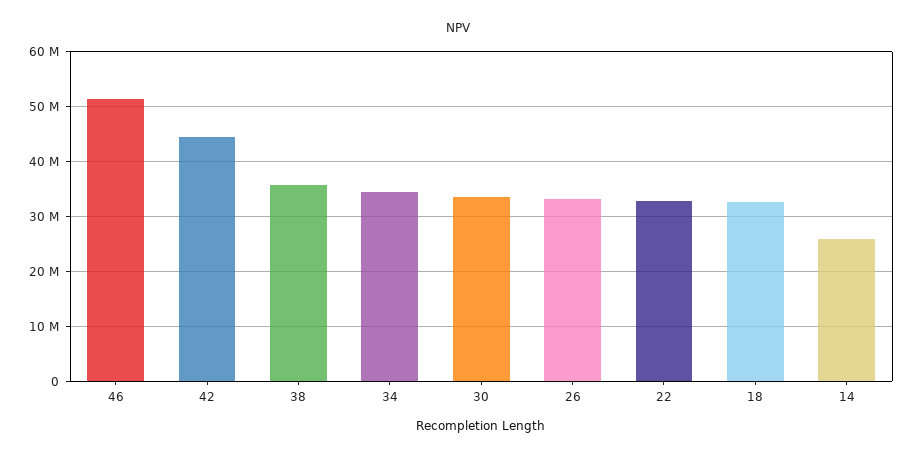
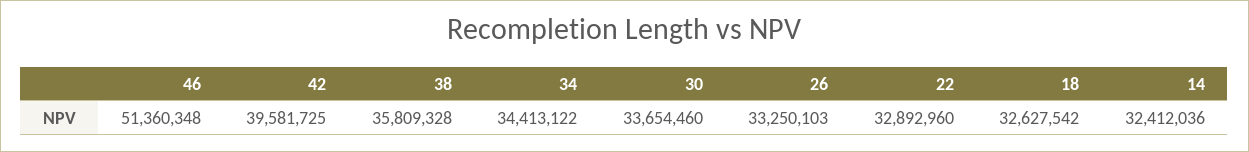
  {
    "46": 51360348,
-   "42": 44000000,
+   "42": 39581725,
    "38": 35809328,
    "34": 34413122,
    "30": 33654460,
    "26": 33250103,
    "22": 32892960,
    "18": 32627542,
-   "14": 26000000
+   "14": 32412036
  }

